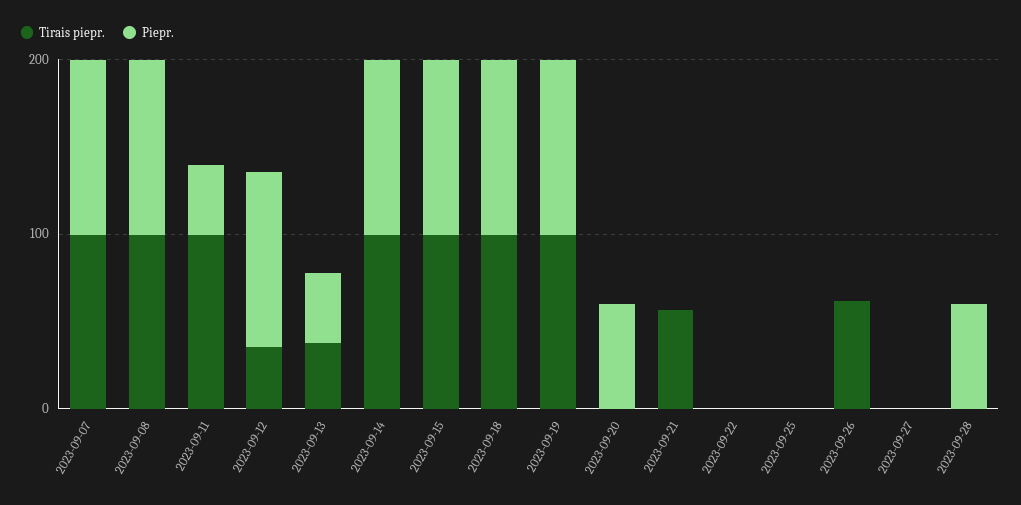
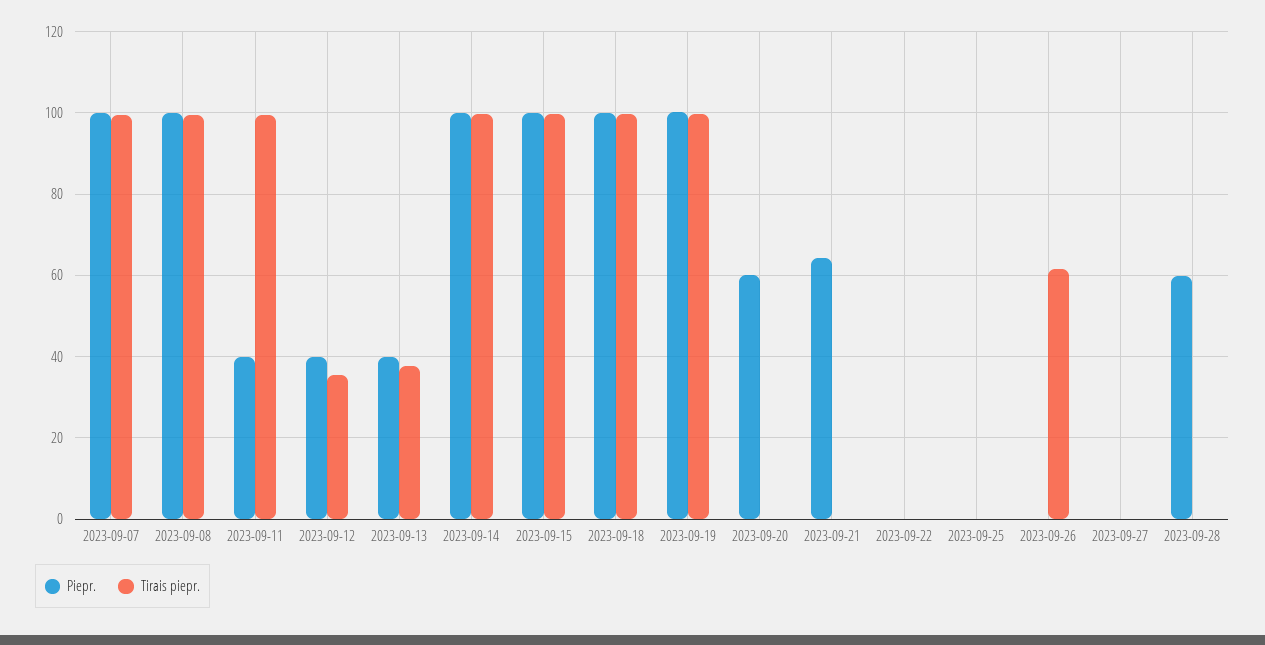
  {
    "Tirais piepr.": {
      "2023-09-07": 100,
      "2023-09-08": 100,
      "2023-09-11": 100,
      "2023-09-12": 36,
      "2023-09-13": 38,
      "2023-09-14": 100,
      "2023-09-15": 100,
      "2023-09-18": 100,
      "2023-09-19": 100,
      "2023-09-20": 0,
-     "2023-09-21": 60,
+     "2023-09-21": 0,
      "2023-09-22": 0,
      "2023-09-25": 0,
      "2023-09-26": 62,
      "2023-09-27": 0,
      "2023-09-28": 0
    },
    "Piepr.": {
      "2023-09-07": 100,
      "2023-09-08": 100,
      "2023-09-11": 40,
-     "2023-09-12": 100,
+     "2023-09-12": 40,
      "2023-09-13": 40,
      "2023-09-14": 100,
      "2023-09-15": 100,
      "2023-09-18": 100,
      "2023-09-19": 100,
      "2023-09-20": 60,
-     "2023-09-21": 0,
+     "2023-09-21": 64,
      "2023-09-22": 0,
      "2023-09-25": 0,
      "2023-09-26": 0,
      "2023-09-27": 0,
      "2023-09-28": 60
    }
  }

